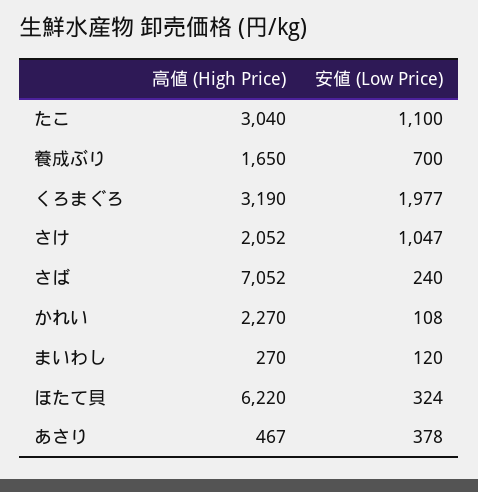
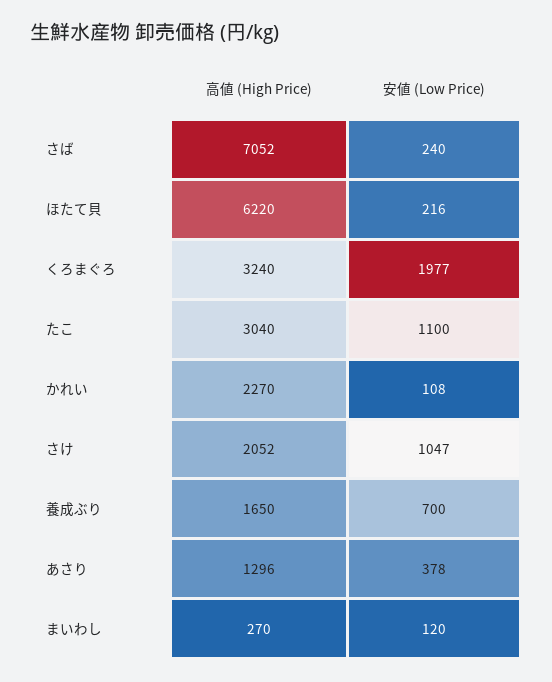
  {
    "高値 (High Price)": {
      "たこ": 3040,
      "養成ぶり": 1650,
-     "くろまぐろ": 3190,
+     "くろまぐろ": 3240,
      "さけ": 2052,
      "さば": 7052,
      "かれい": 2270,
      "まいわし": 270,
      "ほたて貝": 6220,
-     "あさり": 467
+     "あさり": 1296
    },
    "安値 (Low Price)": {
      "たこ": 1100,
      "養成ぶり": 700,
      "くろまぐろ": 1977,
      "さけ": 1047,
      "さば": 240,
      "かれい": 108,
      "まいわし": 120,
-     "ほたて貝": 324,
+     "ほたて貝": 216,
      "あさり": 378
    }
  }

